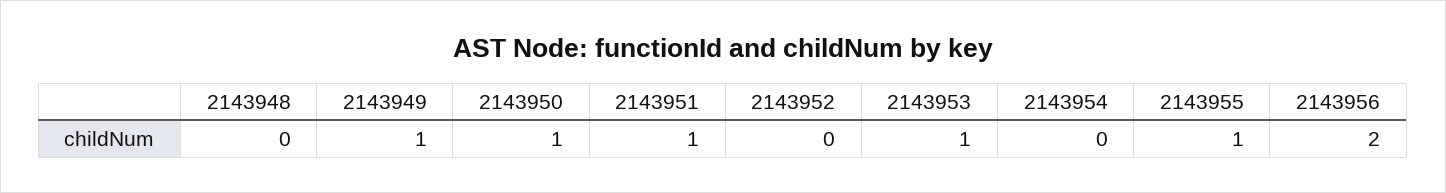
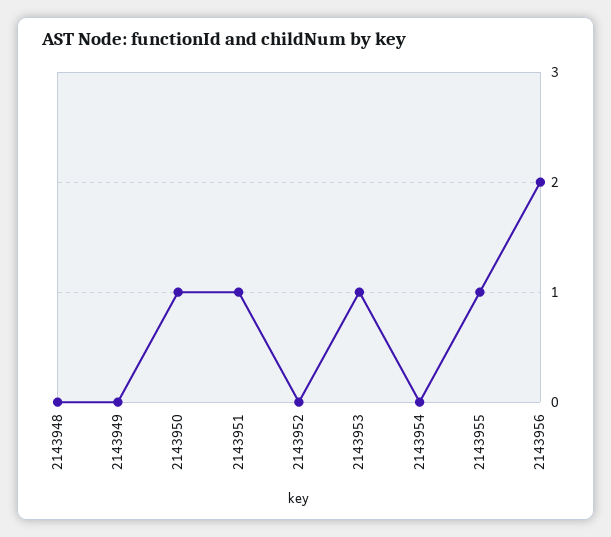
  {
    "2143948": 0,
-   "2143949": 1,
+   "2143949": 0,
    "2143950": 1,
    "2143951": 1,
    "2143952": 0,
    "2143953": 1,
    "2143954": 0,
    "2143955": 1,
    "2143956": 2
  }

